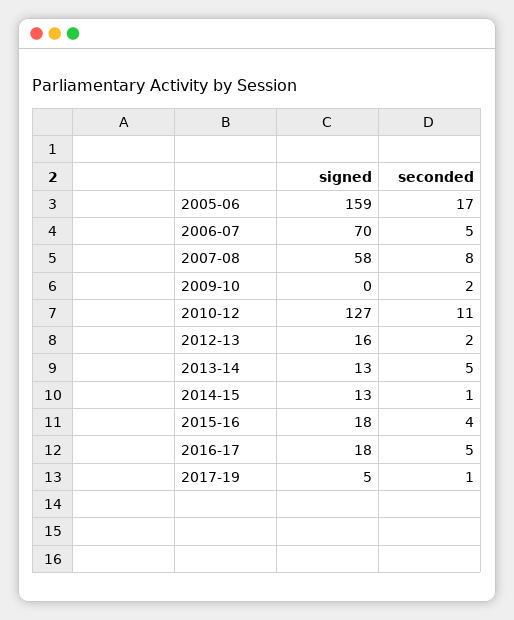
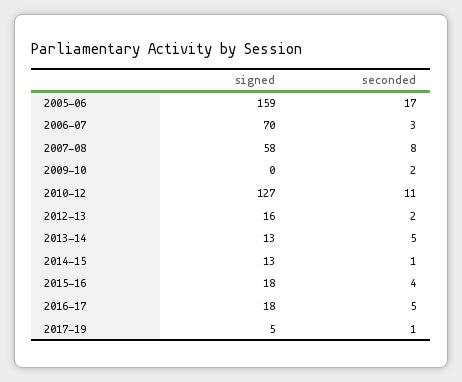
  {
    "signed": {
      "2005-06": 159,
      "2006-07": 70,
      "2007-08": 58,
      "2009-10": 0,
      "2010-12": 127,
      "2012-13": 16,
      "2013-14": 13,
      "2014-15": 13,
      "2015-16": 18,
      "2016-17": 18,
      "2017-19": 5
    },
    "seconded": {
      "2005-06": 17,
-     "2006-07": 5,
+     "2006-07": 3,
      "2007-08": 8,
      "2009-10": 2,
      "2010-12": 11,
      "2012-13": 2,
      "2013-14": 5,
      "2014-15": 1,
      "2015-16": 4,
      "2016-17": 5,
      "2017-19": 1
    }
  }

